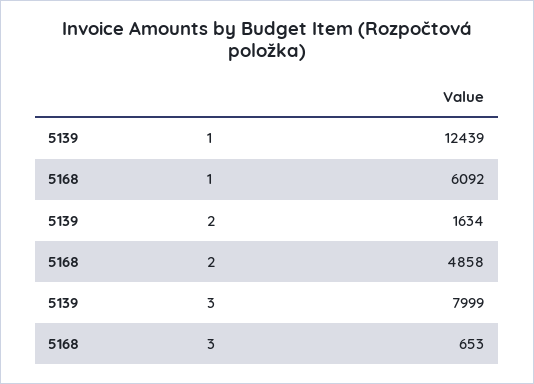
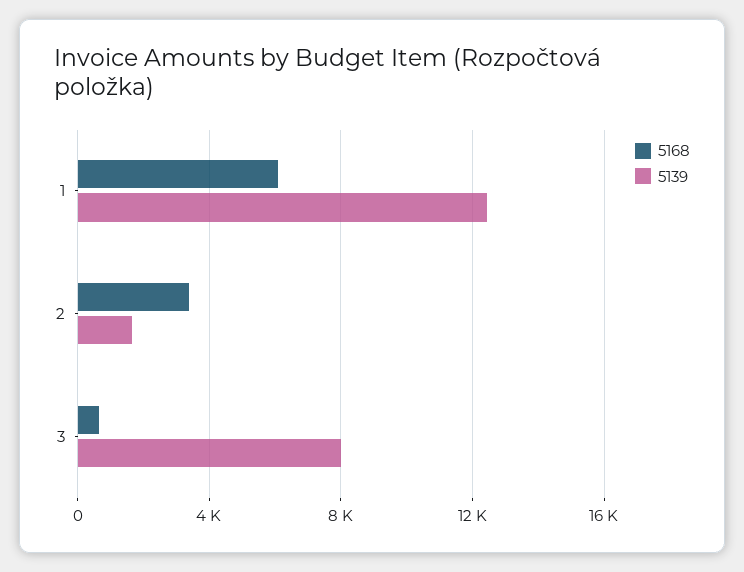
  {
    "5139": {
      "1": 12439,
      "2": 1634,
      "3": 7999
    },
    "5168": {
      "1": 6092,
-     "2": 4858,
+     "2": 3500,
      "3": 653
    }
  }

